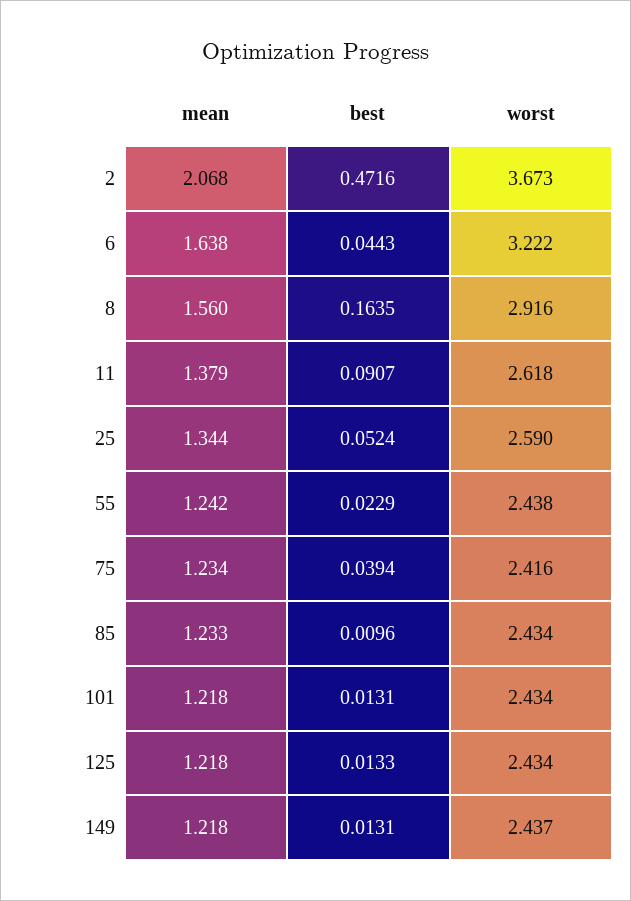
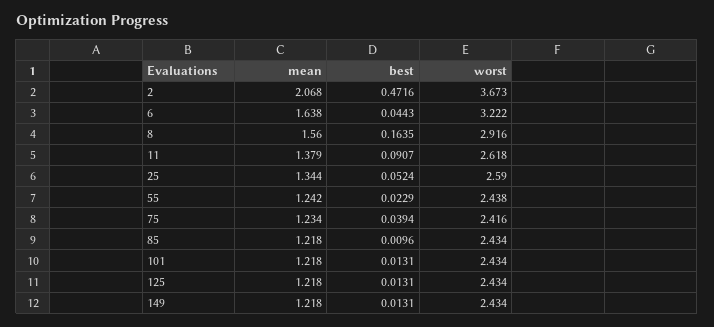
  {
    "mean": {
      "2": 2.068,
      "6": 1.638,
      "8": 1.56,
      "11": 1.379,
      "25": 1.344,
      "55": 1.242,
      "75": 1.234,
-     "85": 1.233,
+     "85": 1.218,
      "101": 1.218,
      "125": 1.218,
      "149": 1.218
    },
    "best": {
      "2": 0.4716,
      "6": 0.0443,
      "8": 0.1635,
      "11": 0.0907,
      "25": 0.0524,
      "55": 0.0229,
      "75": 0.0394,
      "85": 0.0096,
      "101": 0.0131,
-     "125": 0.0133,
+     "125": 0.0131,
      "149": 0.0131
    },
    "worst": {
      "2": 3.673,
      "6": 3.222,
      "8": 2.916,
      "11": 2.618,
      "25": 2.59,
      "55": 2.438,
      "75": 2.416,
      "85": 2.434,
      "101": 2.434,
      "125": 2.434,
-     "149": 2.437
+     "149": 2.434
    }
  }

